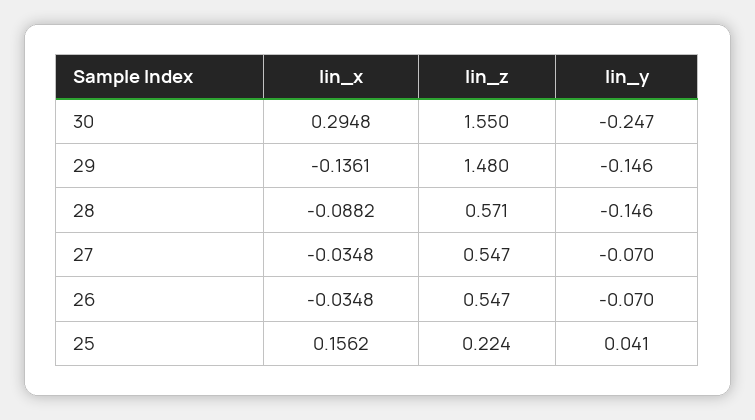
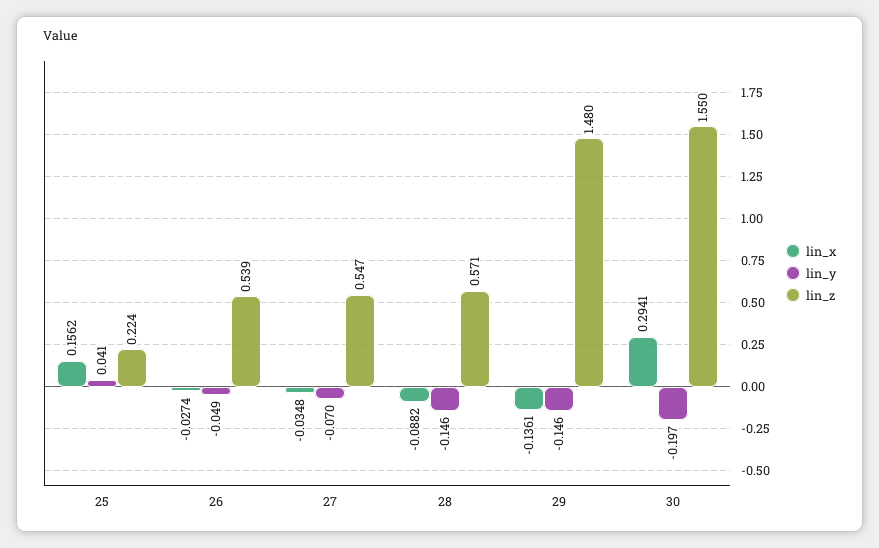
  {
    "lin_x": {
-     "30": 0.2948,
+     "30": 0.2941,
      "29": -0.1361,
      "28": -0.0882,
      "27": -0.0348,
-     "26": -0.0348,
+     "26": -0.0274,
      "25": 0.1562
    },
    "lin_z": {
      "30": 1.55,
      "29": 1.48,
      "28": 0.571,
      "27": 0.547,
-     "26": 0.547,
+     "26": 0.539,
      "25": 0.224
    },
    "lin_y": {
-     "30": -0.247,
+     "30": -0.197,
      "29": -0.146,
      "28": -0.146,
      "27": -0.07,
-     "26": -0.07,
+     "26": -0.049,
      "25": 0.041
    }
  }

